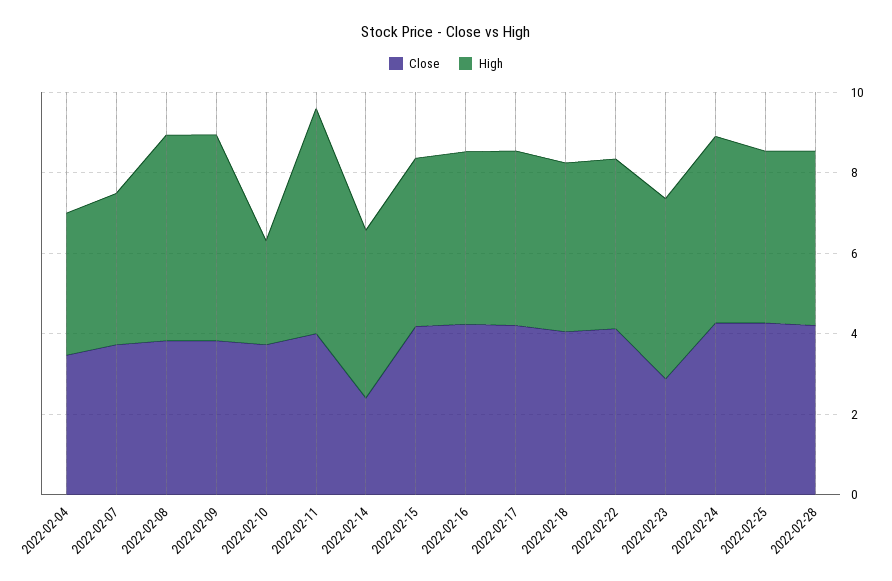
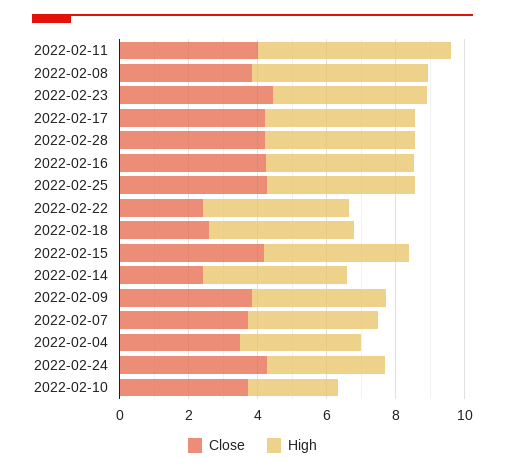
  {
    "Close": {
      "2022-02-04": 3.5,
      "2022-02-07": 3.5,
      "2022-02-08": 4,
      "2022-02-09": 4,
      "2022-02-10": 3.5,
      "2022-02-11": 4,
      "2022-02-14": 2.5,
      "2022-02-15": 4,
      "2022-02-16": 4,
      "2022-02-17": 4,
-     "2022-02-18": 4,
+     "2022-02-18": 2.5,
-     "2022-02-22": 4,
+     "2022-02-22": 2.5,
-     "2022-02-23": 3,
+     "2022-02-23": 4.5,
      "2022-02-24": 4.5,
      "2022-02-25": 4.5,
      "2022-02-28": 4
    },
    "High": {
      "2022-02-04": 3.5,
      "2022-02-07": 4,
      "2022-02-08": 5,
-     "2022-02-09": 5,
+     "2022-02-09": 4,
      "2022-02-10": 2.5,
      "2022-02-11": 5.5,
      "2022-02-14": 4,
      "2022-02-15": 4,
      "2022-02-16": 4.5,
      "2022-02-17": 4.5,
      "2022-02-18": 4,
      "2022-02-22": 4,
      "2022-02-23": 4.5,
-     "2022-02-24": 4.5,
+     "2022-02-24": 3.5,
      "2022-02-25": 4.5,
      "2022-02-28": 4.5
    }
  }

